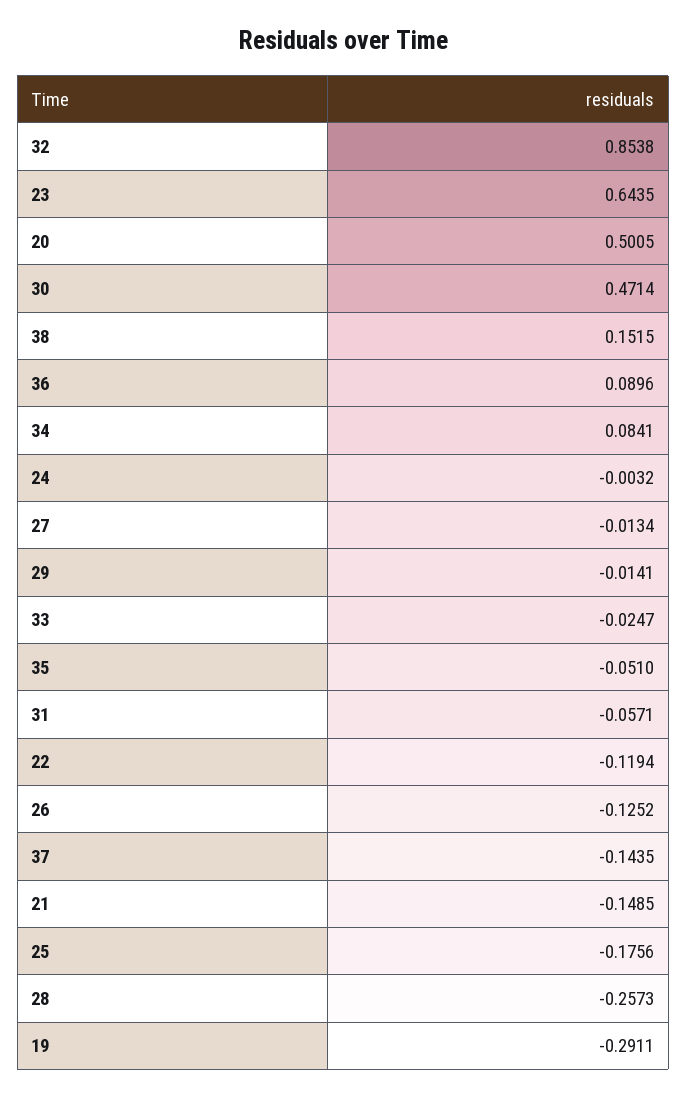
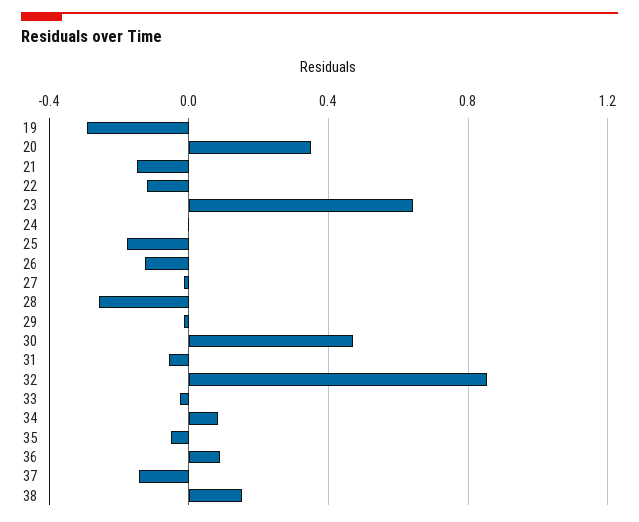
  {
    "32": 0.8538,
    "23": 0.6435,
-   "20": 0.5005,
+   "20": 0.35,
    "30": 0.4714,
    "38": 0.1515,
    "36": 0.0896,
    "34": 0.0841,
    "24": -0.0032,
    "27": -0.0134,
    "29": -0.0141,
    "33": -0.0247,
    "35": -0.051,
    "31": -0.0571,
    "22": -0.1194,
    "26": -0.1252,
    "37": -0.1435,
    "21": -0.1485,
    "25": -0.1756,
    "28": -0.2573,
    "19": -0.2911
  }

